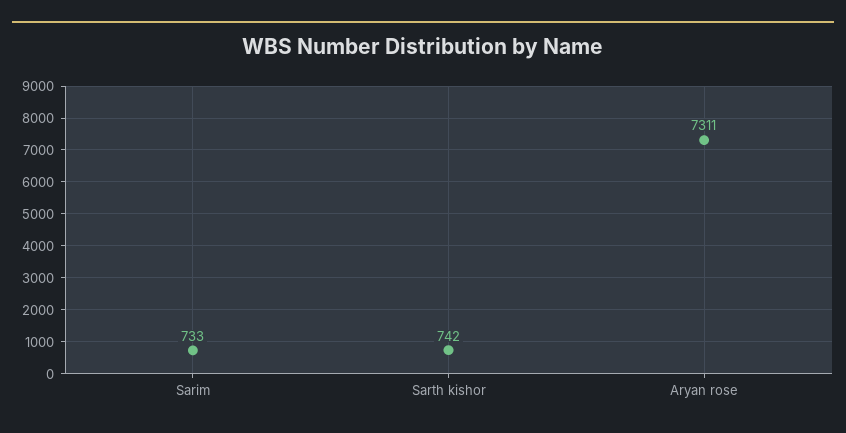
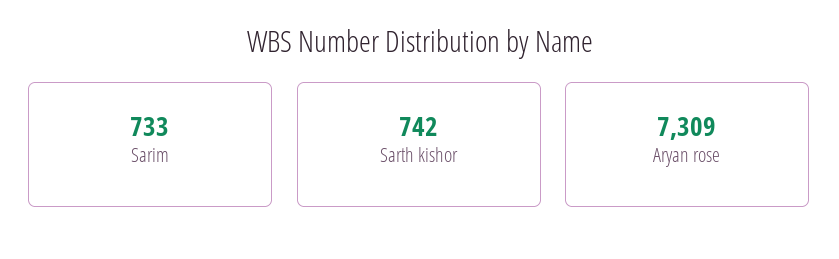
  {
    "Sarim": 733,
    "Sarth kishor": 742,
-   "Aryan rose": 7311
+   "Aryan rose": 7309
  }

